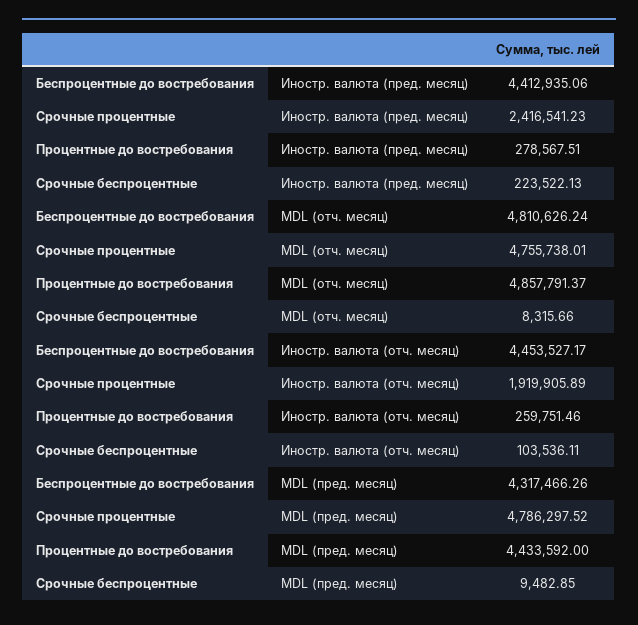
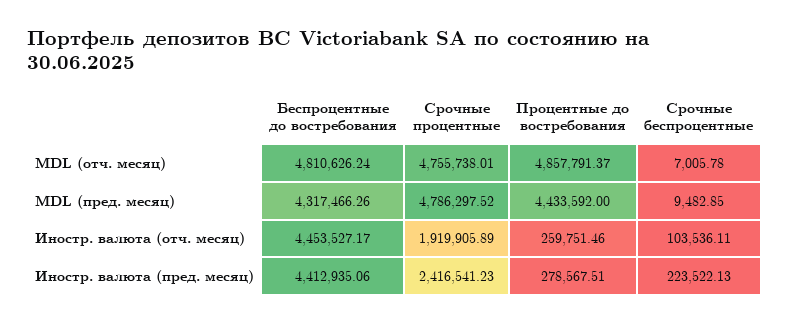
  {
    "Беспроцентные до востребования": {
      "Иностр. валюта (пред. месяц)": 4412935.06,
      "MDL (отч. месяц)": 4810626.24,
      "Иностр. валюта (отч. месяц)": 4453527.17,
      "MDL (пред. месяц)": 4317466.26
    },
    "Срочные процентные": {
      "Иностр. валюта (пред. месяц)": 2416541.23,
      "MDL (отч. месяц)": 4755738.01,
      "Иностр. валюта (отч. месяц)": 1919905.89,
      "MDL (пред. месяц)": 4786297.52
    },
    "Процентные до востребования": {
      "Иностр. валюта (пред. месяц)": 278567.51,
      "MDL (отч. месяц)": 4857791.37,
      "Иностр. валюта (отч. месяц)": 259751.46,
      "MDL (пред. месяц)": 4433592
    },
    "Срочные беспроцентные": {
      "Иностр. валюта (пред. месяц)": 223522.13,
-     "MDL (отч. месяц)": 8315.66,
+     "MDL (отч. месяц)": 7005.78,
      "Иностр. валюта (отч. месяц)": 103536.11,
      "MDL (пред. месяц)": 9482.85
    }
  }

